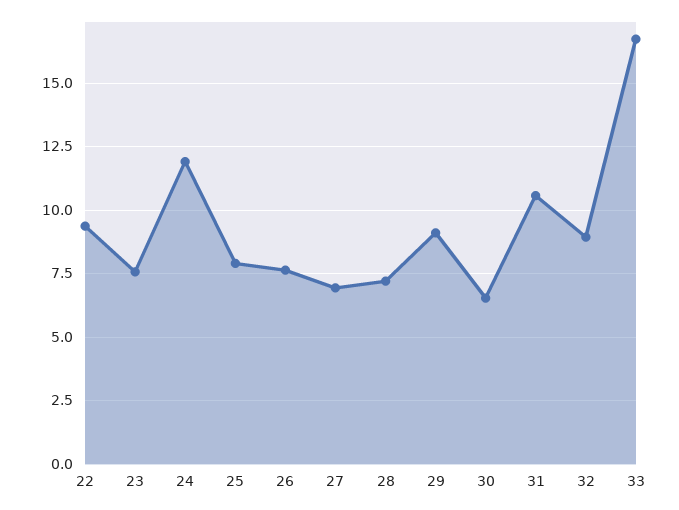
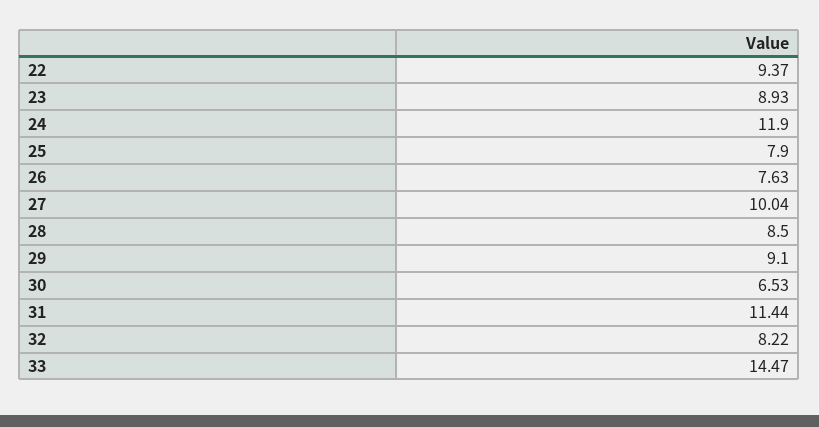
  {
    "22": 9.37,
-   "23": 7.5,
+   "23": 8.93,
    "24": 11.9,
    "25": 7.9,
    "26": 7.63,
-   "27": 7,
+   "27": 10.04,
-   "28": 7.25,
+   "28": 8.5,
    "29": 9.1,
    "30": 6.53,
-   "31": 10.5,
+   "31": 11.44,
-   "32": 9,
+   "32": 8.22,
-   "33": 16.75
+   "33": 14.47
  }

